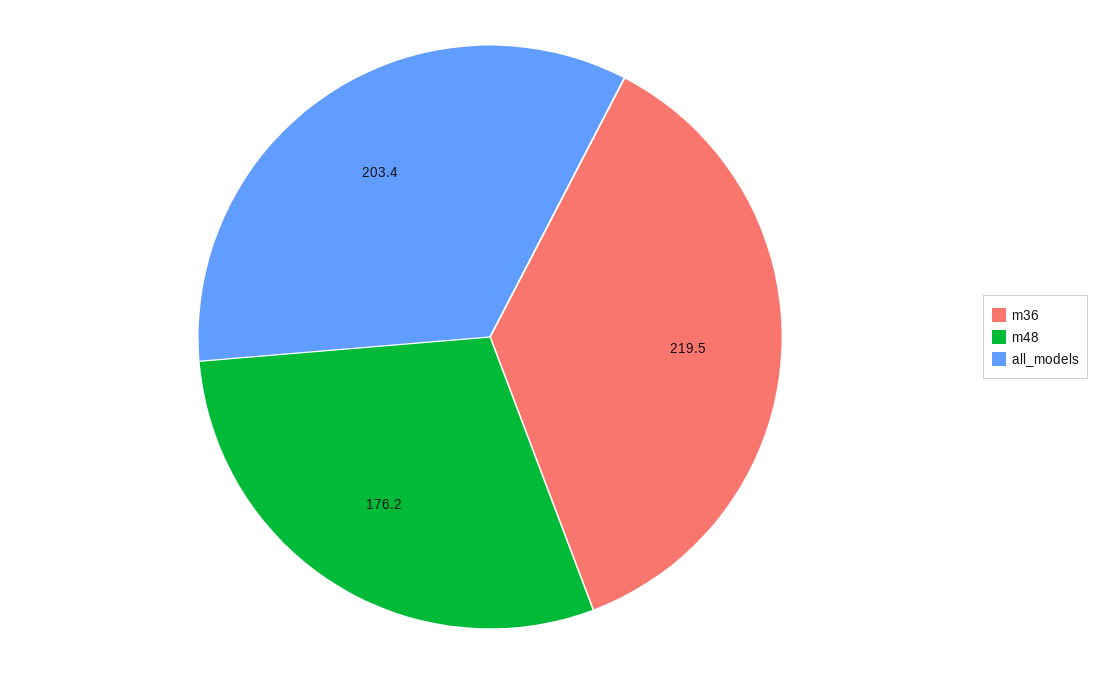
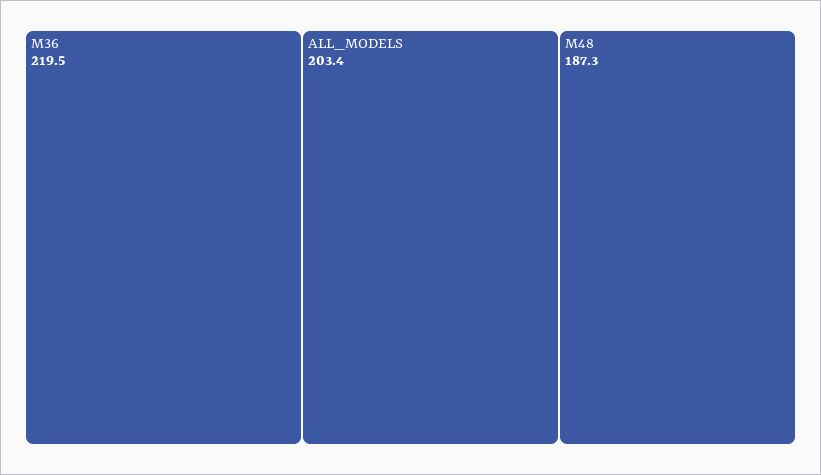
  {
    "m36": 219.5,
-   "m48": 176.2,
+   "m48": 187.3,
    "all_models": 203.4
  }

